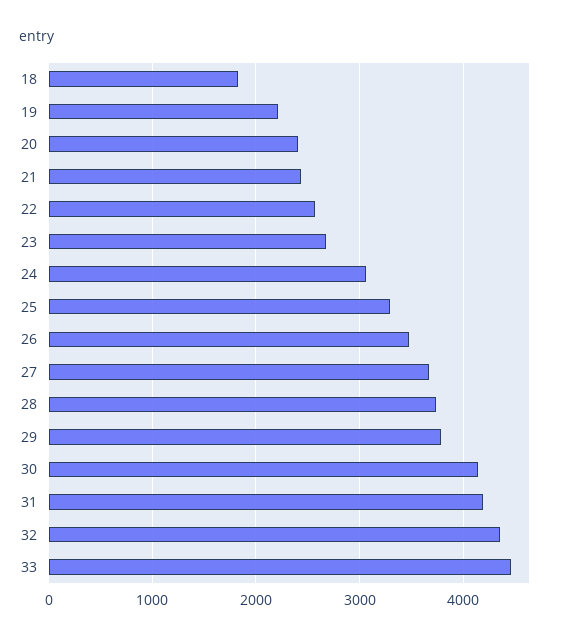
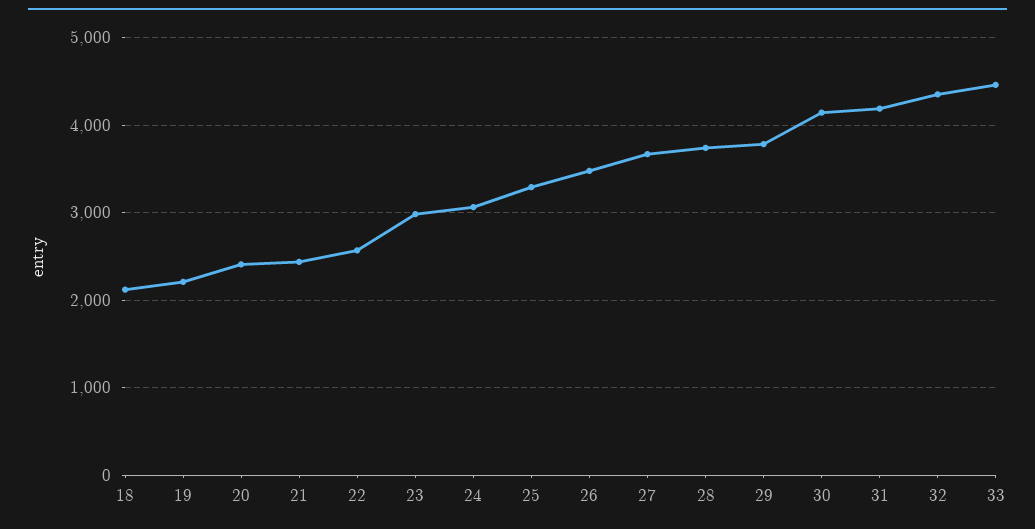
  {
-   "18": 1800,
+   "18": 2100,
    "19": 2200,
    "20": 2400,
    "21": 2400,
    "22": 2600,
-   "23": 2700,
+   "23": 3000,
    "24": 3100,
    "25": 3300,
    "26": 3500,
    "27": 3700,
    "28": 3700,
    "29": 3800,
    "30": 4100,
    "31": 4200,
    "32": 4400,
    "33": 4500
  }

